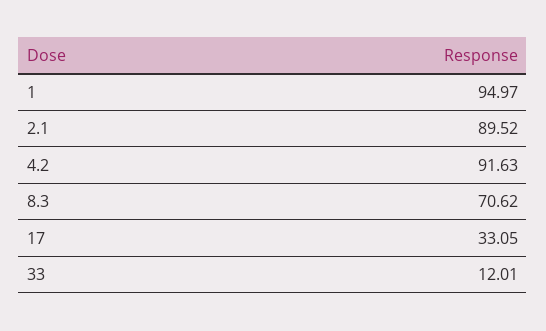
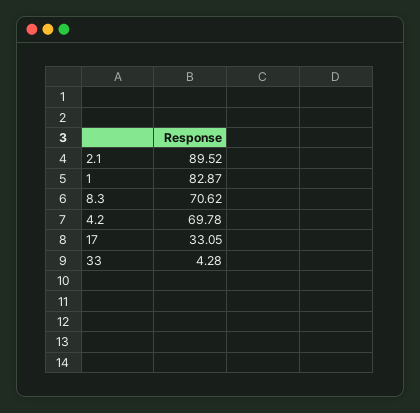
  {
-   "1": 94.97,
+   "1": 82.87,
    "2.1": 89.52,
-   "4.2": 91.63,
+   "4.2": 69.78,
    "8.3": 70.62,
    "17": 33.05,
-   "33": 12.01
+   "33": 4.28
  }

